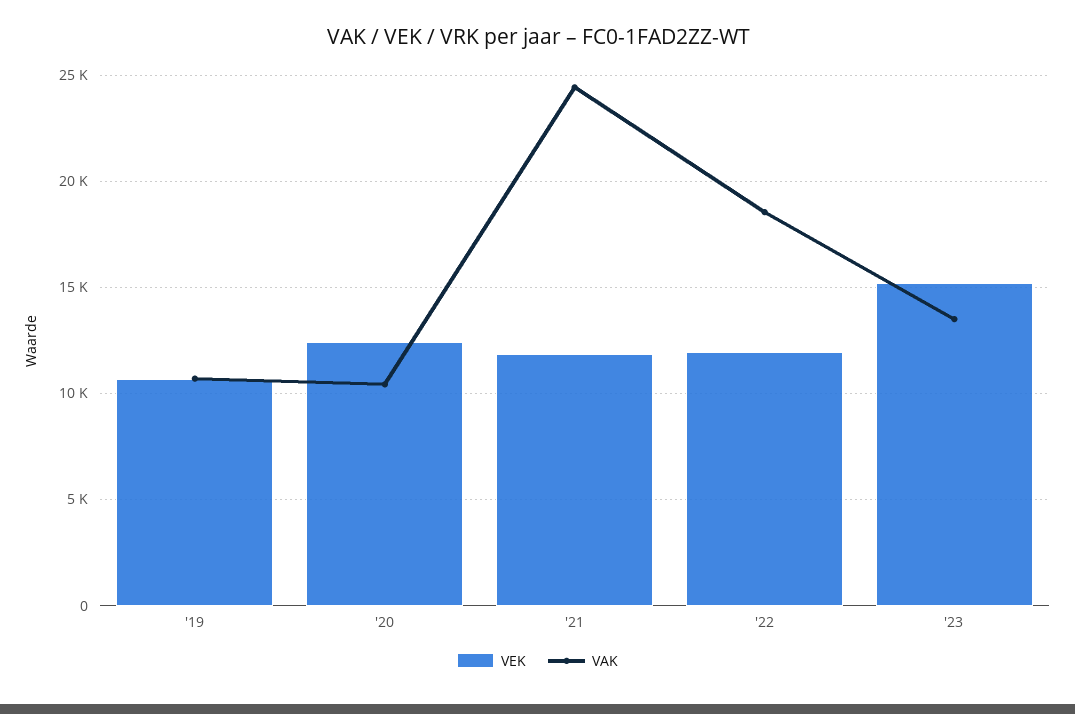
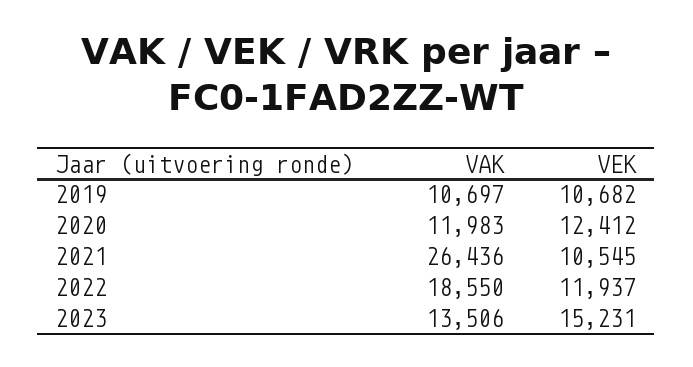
  {
    "VEK": {
      "'19": 10682,
      "'20": 12412,
-     "'21": 12000,
+     "'21": 10545,
      "'22": 11937,
      "'23": 15231
    },
    "VAK": {
      "'19": 10697,
-     "'20": 10500,
+     "'20": 11983,
-     "'21": 24500,
+     "'21": 26436,
      "'22": 18550,
      "'23": 13506
    }
  }

